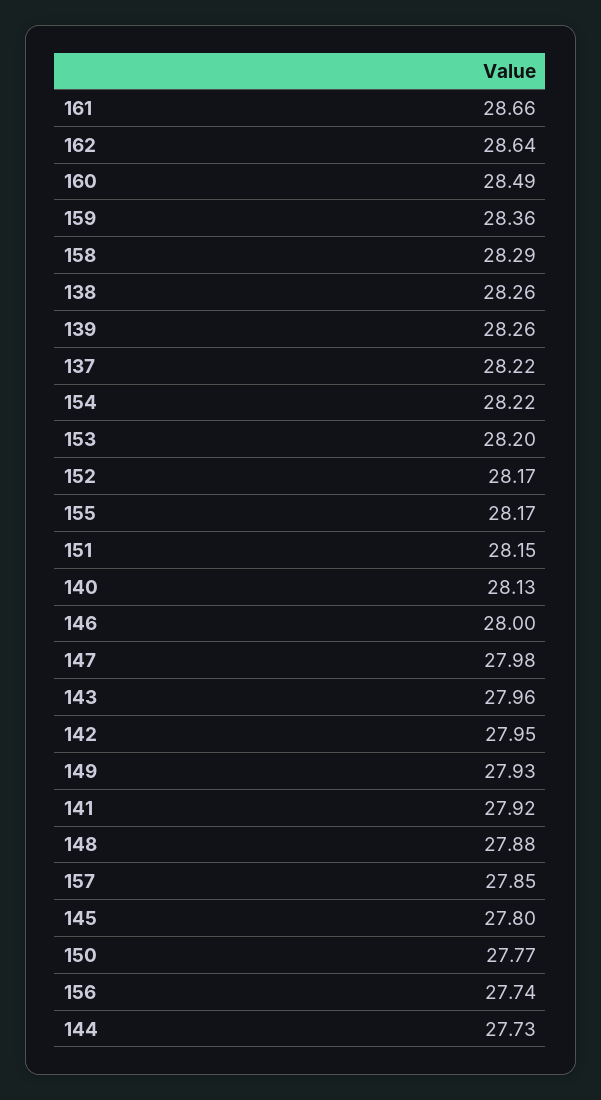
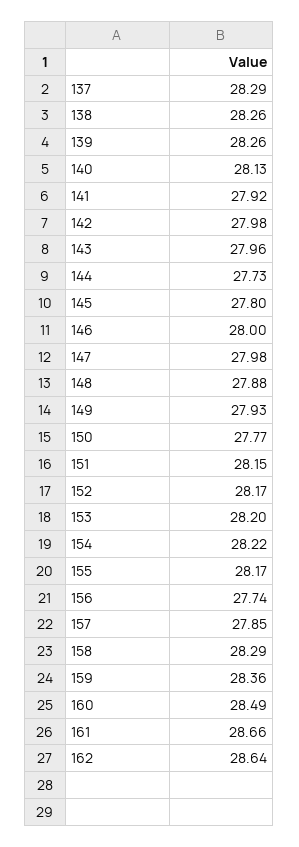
  {
    "161": 28.66,
    "162": 28.64,
    "160": 28.49,
    "159": 28.36,
    "158": 28.29,
    "138": 28.26,
    "139": 28.26,
-   "137": 28.22,
+   "137": 28.29,
    "154": 28.22,
    "153": 28.2,
    "152": 28.17,
    "155": 28.17,
    "151": 28.15,
    "140": 28.13,
    "146": 28,
    "147": 27.98,
    "143": 27.96,
-   "142": 27.95,
+   "142": 27.98,
    "149": 27.93,
    "141": 27.92,
    "148": 27.88,
    "157": 27.85,
    "145": 27.8,
    "150": 27.77,
    "156": 27.74,
    "144": 27.73
  }

